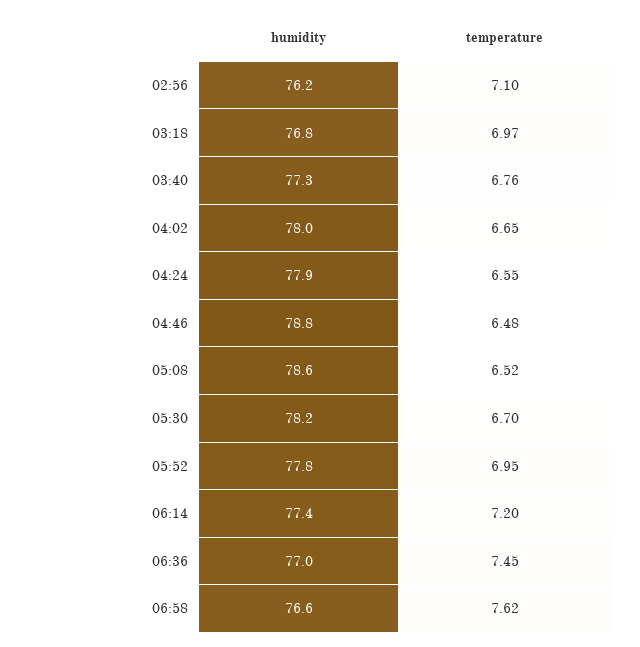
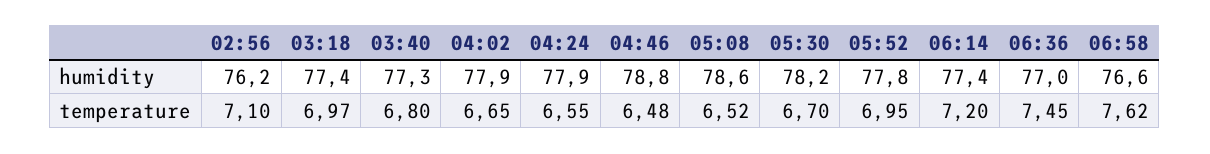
  {
    "humidity": {
      "02:56": 76.2,
-     "03:18": 76.8,
+     "03:18": 77.4,
      "03:40": 77.3,
-     "04:02": 78,
+     "04:02": 77.9,
      "04:24": 77.9,
      "04:46": 78.8,
      "05:08": 78.6,
      "05:30": 78.2,
      "05:52": 77.8,
      "06:14": 77.4,
      "06:36": 77,
      "06:58": 76.6
    },
    "temperature": {
      "02:56": 7.1,
      "03:18": 6.97,
-     "03:40": 6.76,
+     "03:40": 6.8,
      "04:02": 6.65,
      "04:24": 6.55,
      "04:46": 6.48,
      "05:08": 6.52,
      "05:30": 6.7,
      "05:52": 6.95,
      "06:14": 7.2,
      "06:36": 7.45,
      "06:58": 7.62
    }
  }

